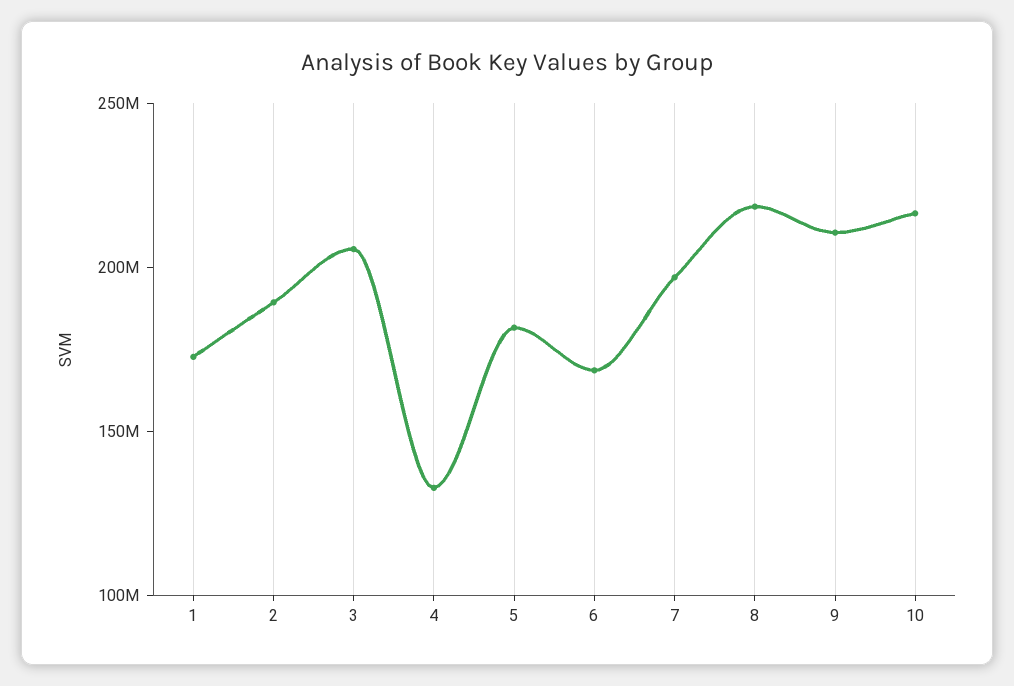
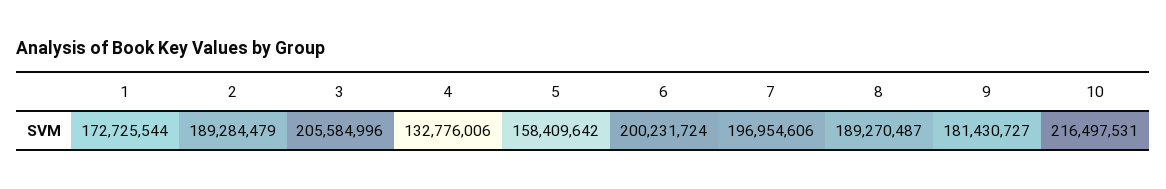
  {
    "1": 172725544,
    "2": 189284479,
    "3": 205584996,
    "4": 132776006,
-   "5": 180000000,
+   "5": 158409642,
-   "6": 170000000,
+   "6": 200231724,
    "7": 196954606,
-   "8": 220000000,
+   "8": 189270487,
-   "9": 210000000,
+   "9": 181430727,
    "10": 216497531
  }

